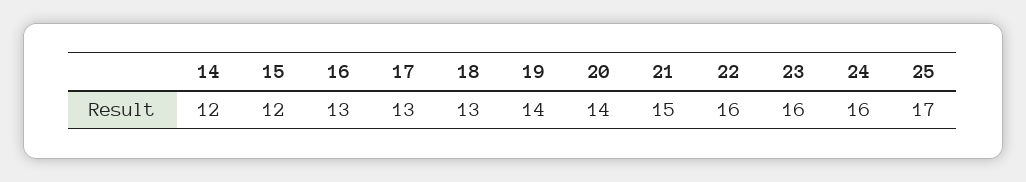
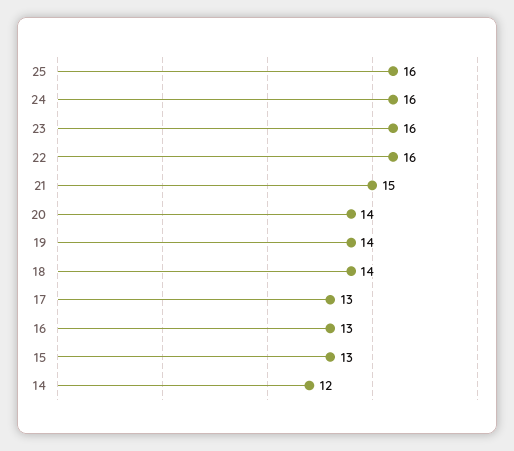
  {
    "14": 12,
-   "15": 12,
+   "15": 13,
    "16": 13,
    "17": 13,
-   "18": 13,
+   "18": 14,
    "19": 14,
    "20": 14,
    "21": 15,
    "22": 16,
    "23": 16,
    "24": 16,
-   "25": 17
+   "25": 16
  }

